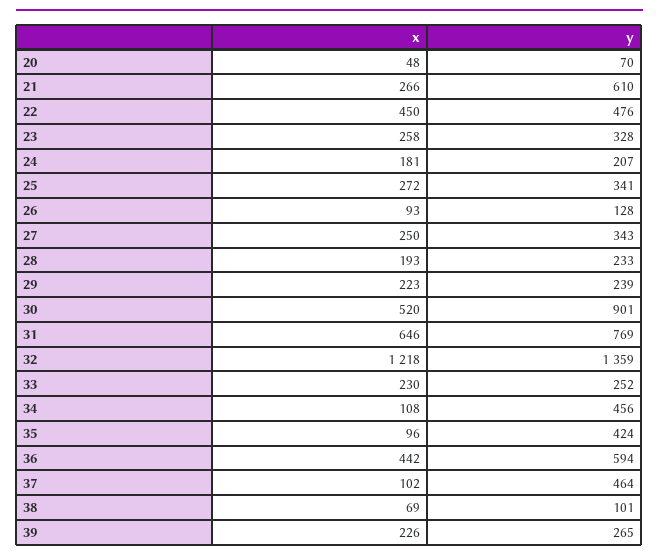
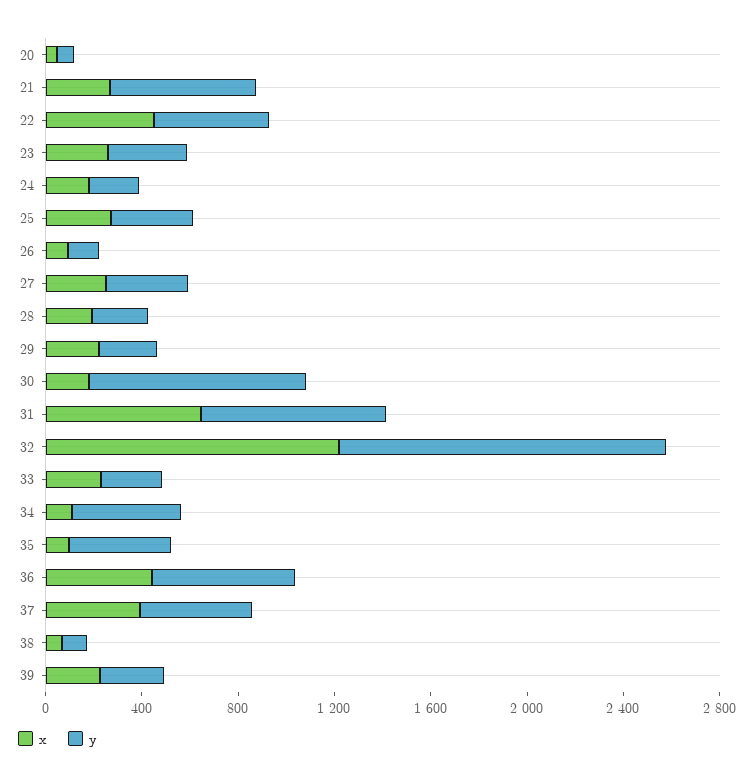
  {
    "x": {
      "20": 48,
      "21": 266,
      "22": 450,
      "23": 258,
      "24": 181,
      "25": 272,
      "26": 93,
      "27": 250,
      "28": 193,
      "29": 223,
-     "30": 520,
+     "30": 200,
      "31": 646,
      "32": 1218,
      "33": 230,
      "34": 108,
      "35": 96,
      "36": 442,
-     "37": 102,
+     "37": 400,
      "38": 69,
      "39": 226
    },
    "y": {
      "20": 70,
      "21": 610,
      "22": 476,
      "23": 328,
      "24": 207,
      "25": 341,
      "26": 128,
      "27": 343,
      "28": 233,
      "29": 239,
      "30": 901,
      "31": 769,
      "32": 1359,
      "33": 252,
      "34": 456,
      "35": 424,
      "36": 594,
      "37": 464,
      "38": 101,
      "39": 265
    }
  }

